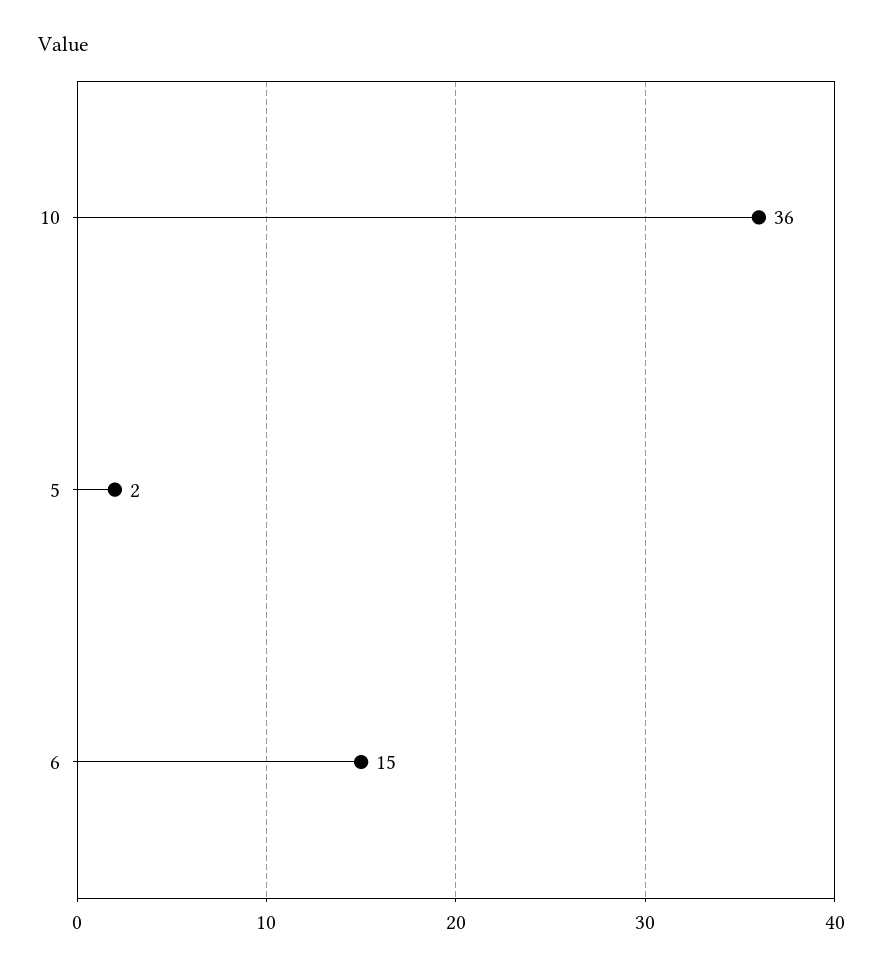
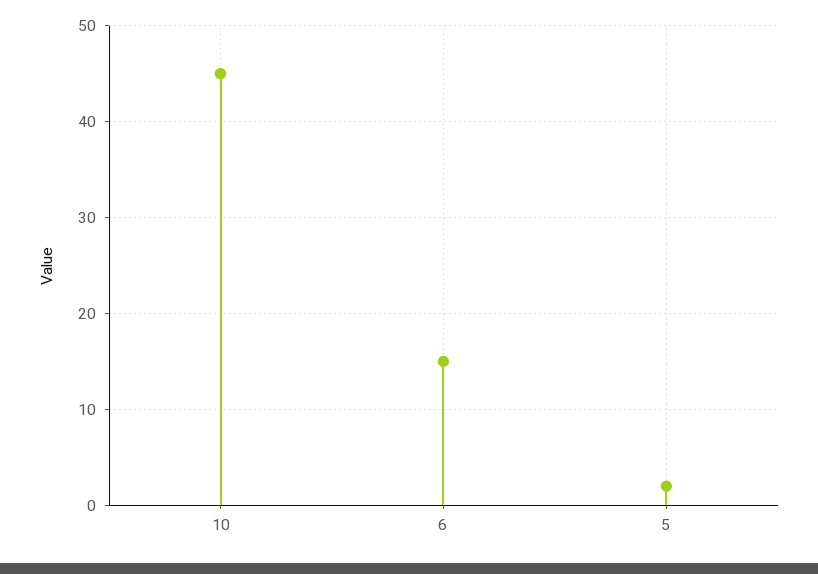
  {
-   "10": 36,
+   "10": 45,
    "5": 2,
    "6": 15
  }

